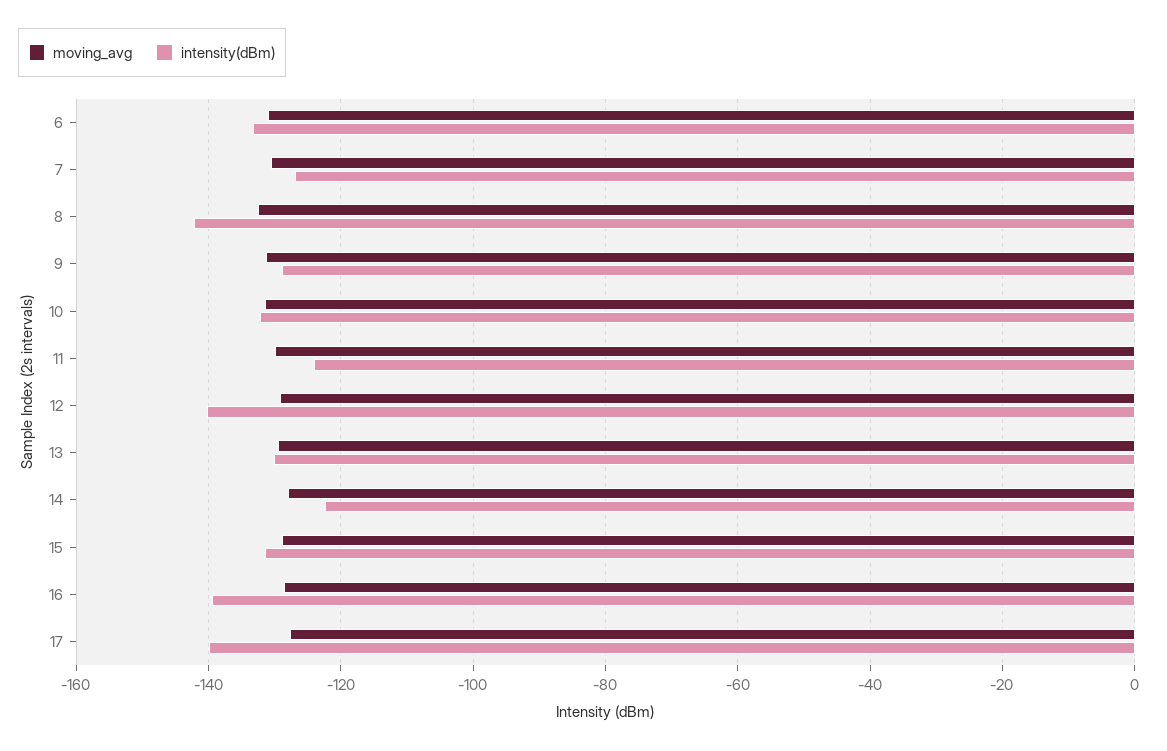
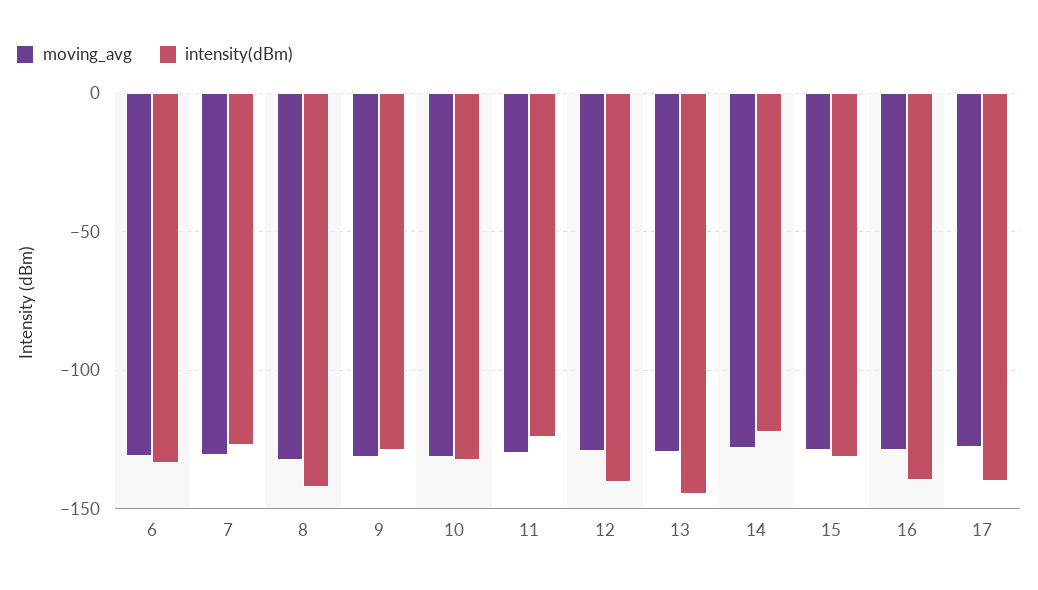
  {
    "moving_avg": {
      "6": -132,
      "7": -130,
      "8": -132,
      "9": -132,
      "10": -132,
      "11": -130,
      "12": -130,
      "13": -130,
      "14": -128,
      "15": -128,
      "16": -128,
      "17": -128
    },
    "intensity(dBm)": {
      "6": -134,
      "7": -128,
      "8": -142,
      "9": -128,
      "10": -132,
      "11": -124,
      "12": -140,
-     "13": -130,
+     "13": -145,
      "14": -122,
      "15": -132,
      "16": -140,
      "17": -140
    }
  }

